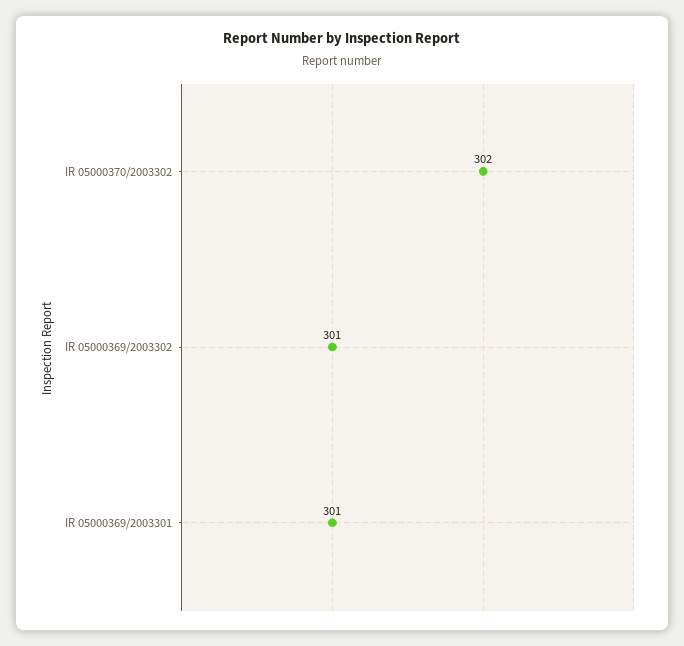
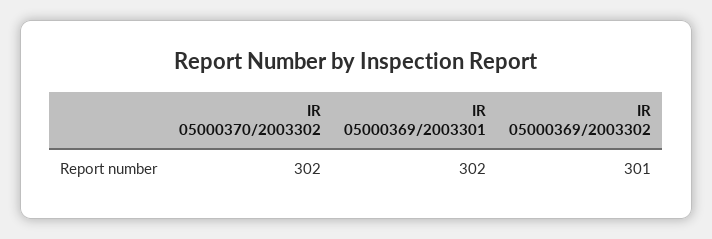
  {
    "IR 05000370/2003302": 302,
    "IR 05000369/2003302": 301,
-   "IR 05000369/2003301": 301
+   "IR 05000369/2003301": 302
  }

